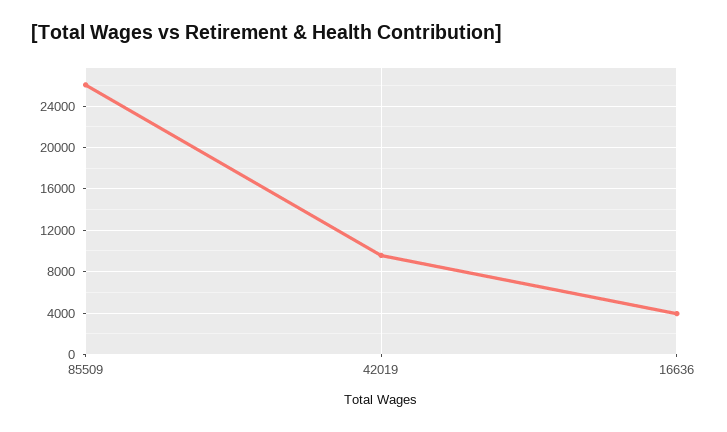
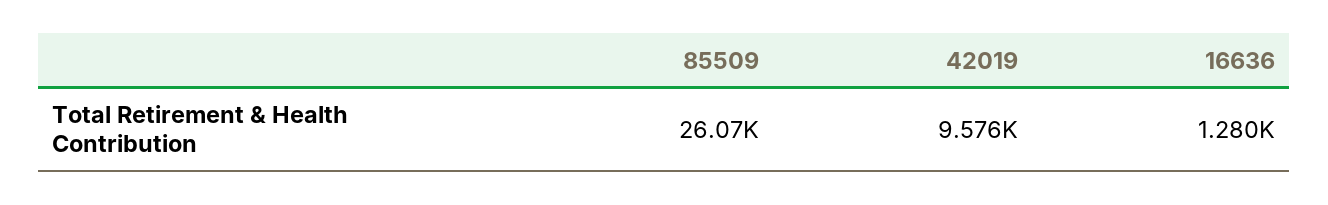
  {
    "85509": 26070,
    "42019": 9576,
-   "16636": 4000
+   "16636": 1280
  }

